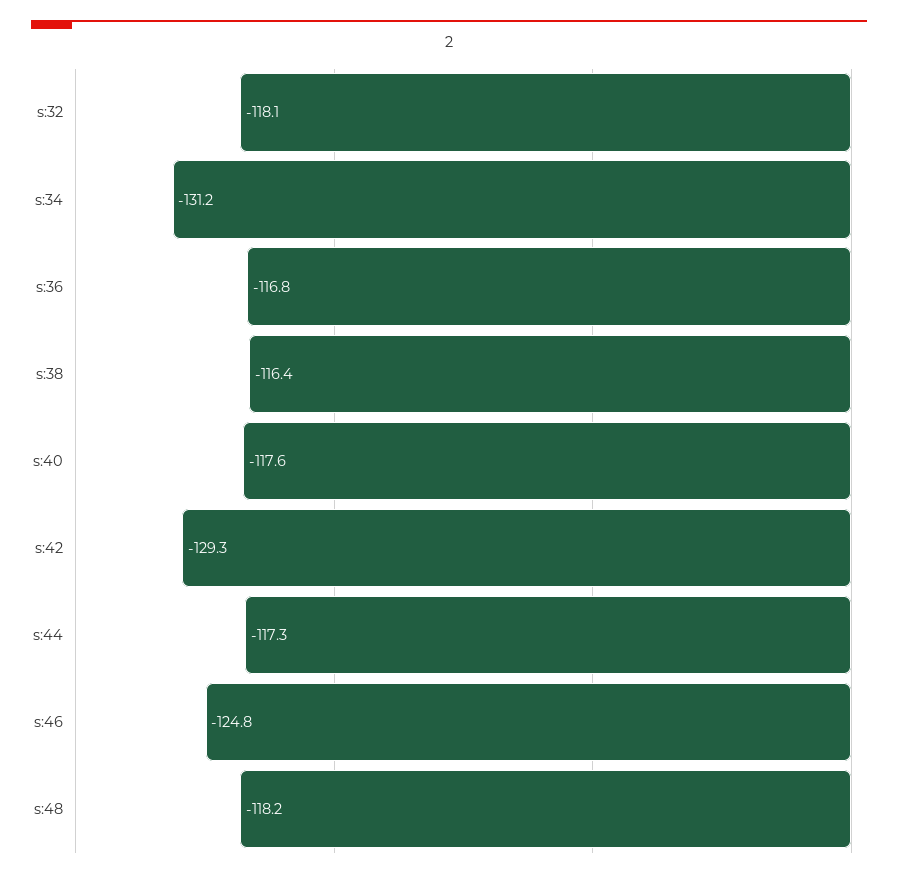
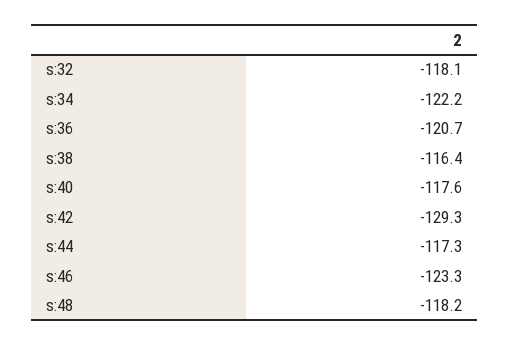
  {
    "s:32": -118.1,
-   "s:34": -131.2,
+   "s:34": -122.2,
-   "s:36": -116.8,
+   "s:36": -120.7,
    "s:38": -116.4,
    "s:40": -117.6,
    "s:42": -129.3,
    "s:44": -117.3,
-   "s:46": -124.8,
+   "s:46": -123.3,
    "s:48": -118.2
  }

